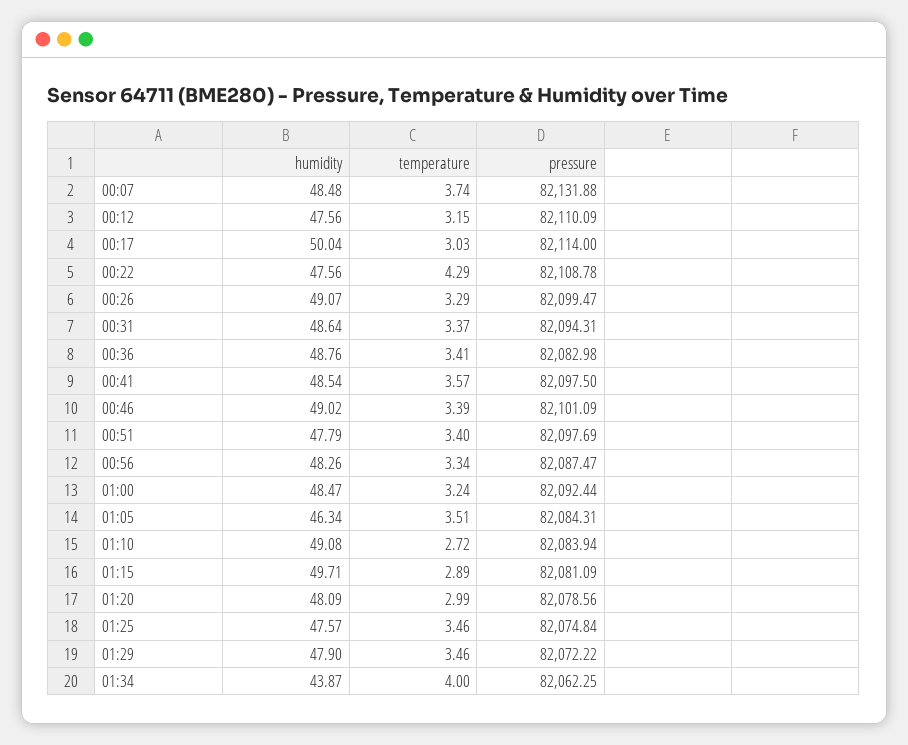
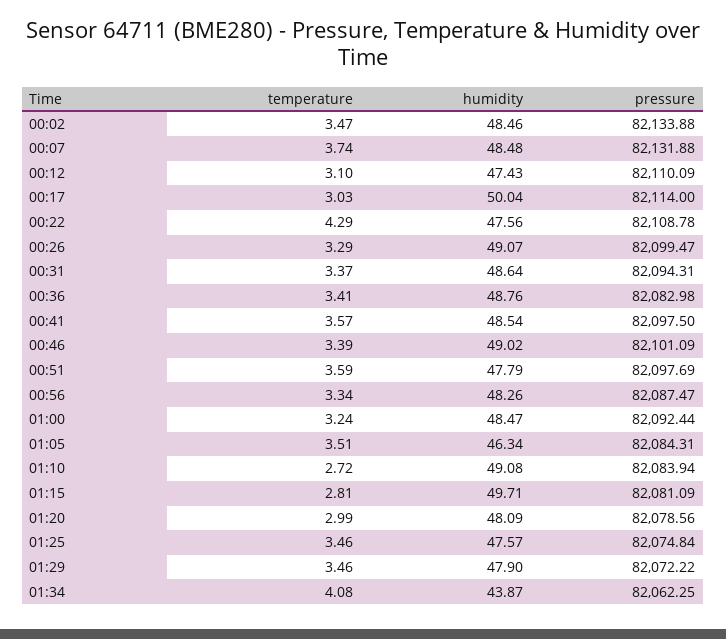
  {
    "humidity": {
      "00:07": 48.48,
-     "00:12": 47.56,
+     "00:12": 47.43,
      "00:17": 50.04,
      "00:22": 47.56,
      "00:26": 49.07,
      "00:31": 48.64,
      "00:36": 48.76,
      "00:41": 48.54,
      "00:46": 49.02,
      "00:51": 47.79,
      "00:56": 48.26,
      "01:00": 48.47,
      "01:05": 46.34,
      "01:10": 49.08,
      "01:15": 49.71,
      "01:20": 48.09,
      "01:25": 47.57,
      "01:29": 47.9,
-     "01:34": 43.87
+     "01:34": 43.87,
+     "00:02": 48.46
    },
    "temperature": {
      "00:07": 3.74,
-     "00:12": 3.15,
+     "00:12": 3.1,
      "00:17": 3.03,
      "00:22": 4.29,
      "00:26": 3.29,
      "00:31": 3.37,
      "00:36": 3.41,
      "00:41": 3.57,
      "00:46": 3.39,
-     "00:51": 3.4,
+     "00:51": 3.59,
      "00:56": 3.34,
      "01:00": 3.24,
      "01:05": 3.51,
      "01:10": 2.72,
-     "01:15": 2.89,
+     "01:15": 2.81,
      "01:20": 2.99,
      "01:25": 3.46,
      "01:29": 3.46,
-     "01:34": 4
+     "01:34": 4.08,
+     "00:02": 3.47
    },
    "pressure": {
      "00:07": 82131.88,
      "00:12": 82110.09,
      "00:17": 82114,
      "00:22": 82108.78,
      "00:26": 82099.47,
      "00:31": 82094.31,
      "00:36": 82082.98,
      "00:41": 82097.5,
      "00:46": 82101.09,
      "00:51": 82097.69,
      "00:56": 82087.47,
      "01:00": 82092.44,
      "01:05": 82084.31,
      "01:10": 82083.94,
      "01:15": 82081.09,
      "01:20": 82078.56,
      "01:25": 82074.84,
      "01:29": 82072.22,
-     "01:34": 82062.25
+     "01:34": 82062.25,
+     "00:02": 82133.88
    }
  }

